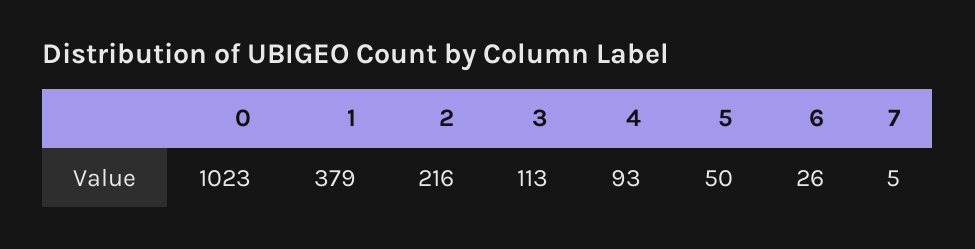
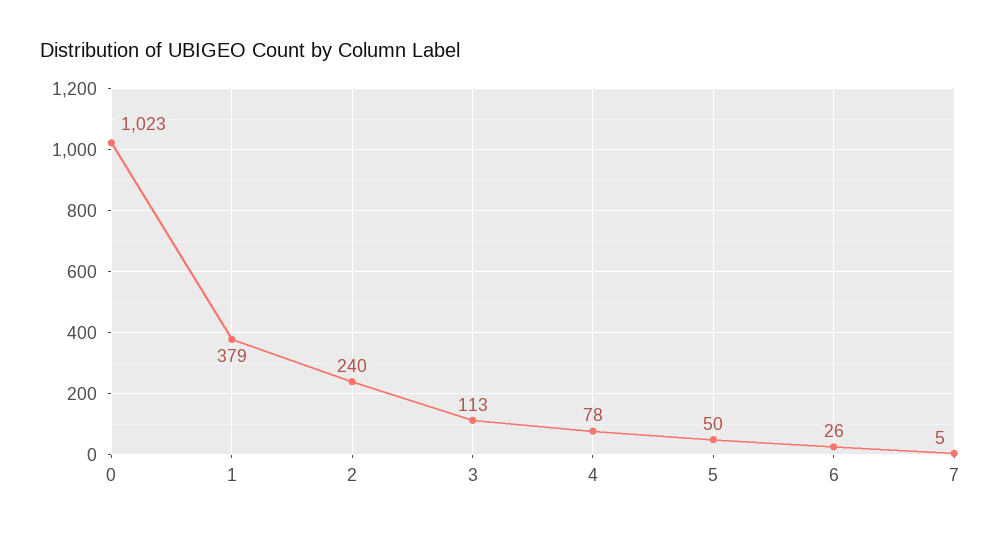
  {
    "0": 1023,
    "1": 379,
-   "2": 216,
+   "2": 240,
    "3": 113,
-   "4": 93,
+   "4": 78,
    "5": 50,
    "6": 26,
    "7": 5
  }

